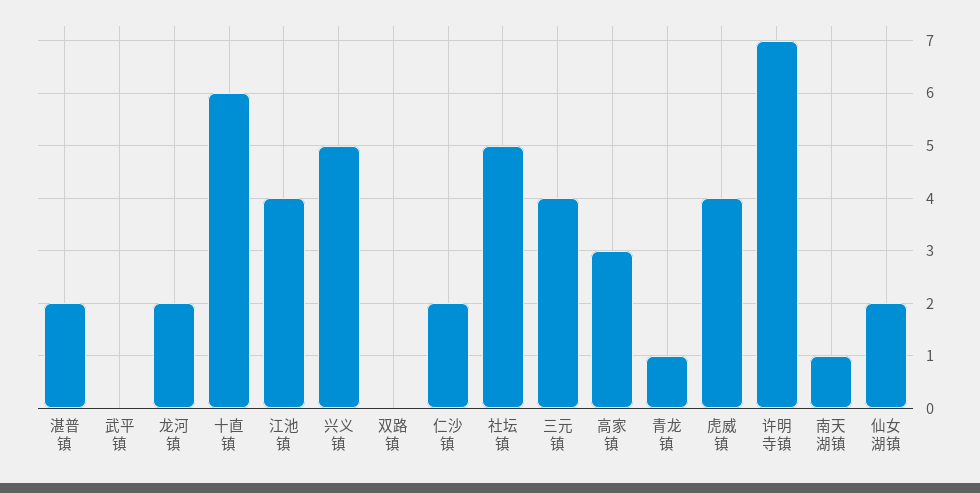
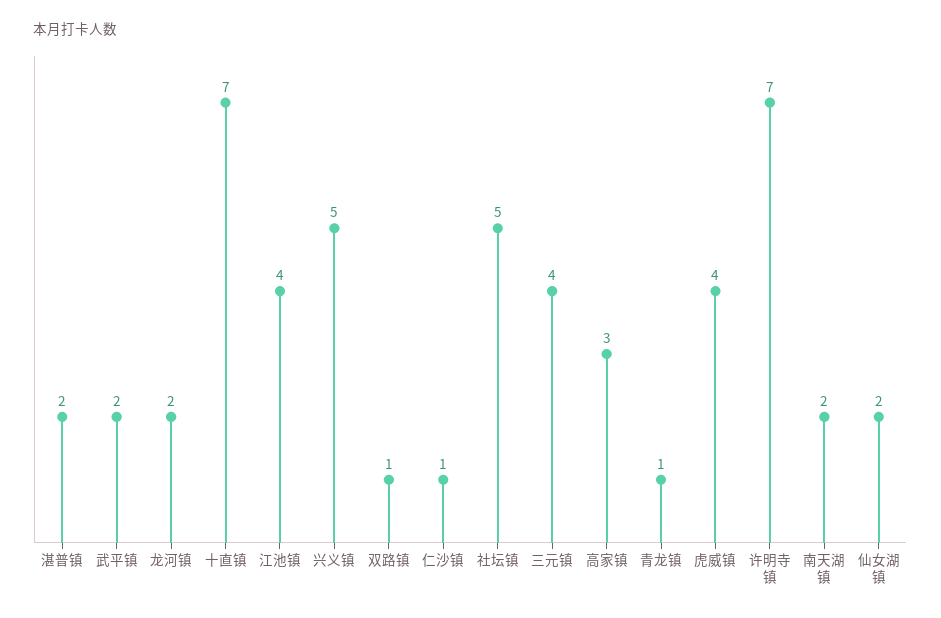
  {
    "湛普镇": 2,
-   "武平镇": 0,
+   "武平镇": 2,
    "龙河镇": 2,
-   "十直镇": 6,
+   "十直镇": 7,
    "江池镇": 4,
    "兴义镇": 5,
-   "双路镇": 0,
+   "双路镇": 1,
-   "仁沙镇": 2,
+   "仁沙镇": 1,
    "社坛镇": 5,
    "三元镇": 4,
    "高家镇": 3,
    "青龙镇": 1,
    "虎威镇": 4,
    "许明寺镇": 7,
-   "南天湖镇": 1,
+   "南天湖镇": 2,
    "仙女湖镇": 2
  }

